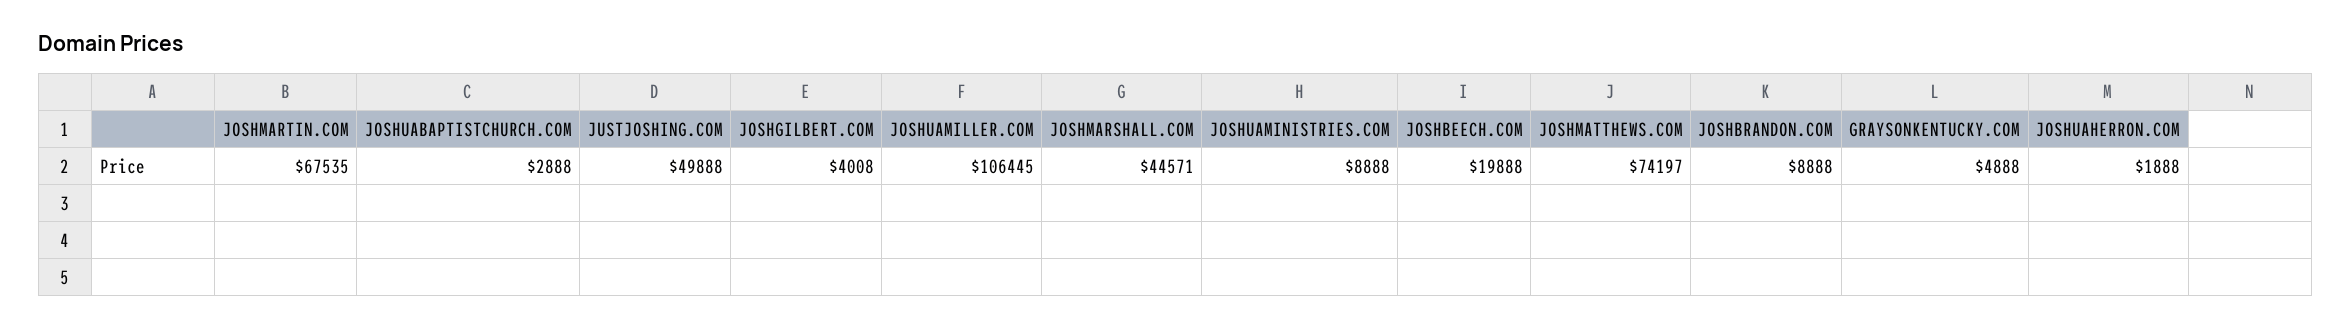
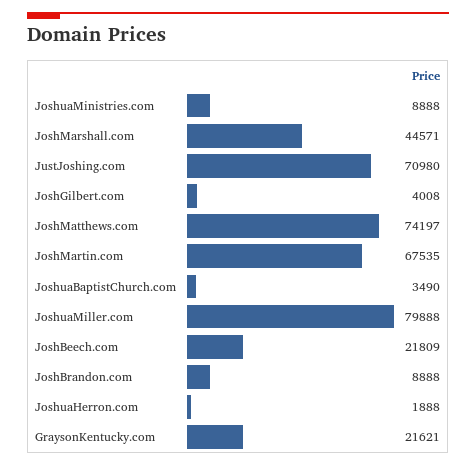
  {
    "JOSHMARTIN.COM": 67535,
-   "JOSHUABAPTISTCHURCH.COM": 2888,
+   "JOSHUABAPTISTCHURCH.COM": 3490,
-   "JUSTJOSHING.COM": 49888,
+   "JUSTJOSHING.COM": 70980,
    "JOSHGILBERT.COM": 4008,
-   "JOSHUAMILLER.COM": 106445,
+   "JOSHUAMILLER.COM": 79888,
    "JOSHMARSHALL.COM": 44571,
    "JOSHUAMINISTRIES.COM": 8888,
-   "JOSHBEECH.COM": 19888,
+   "JOSHBEECH.COM": 21809,
    "JOSHMATTHEWS.COM": 74197,
    "JOSHBRANDON.COM": 8888,
-   "GRAYSONKENTUCKY.COM": 4888,
+   "GRAYSONKENTUCKY.COM": 21621,
    "JOSHUAHERRON.COM": 1888
  }

